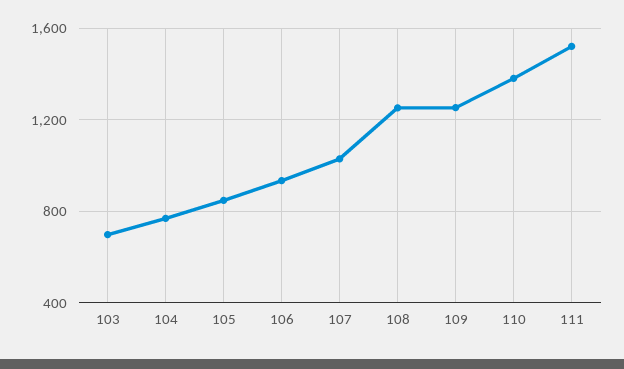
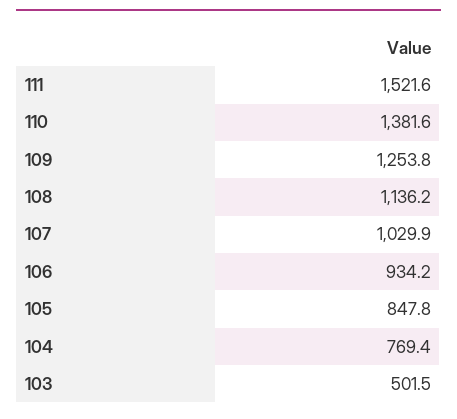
  {
-   "103": 700,
+   "103": 501.5,
    "104": 769.4,
    "105": 847.8,
    "106": 934.2,
    "107": 1029.9,
-   "108": 1250,
+   "108": 1136.2,
    "109": 1253.8,
    "110": 1381.6,
    "111": 1521.6
  }

